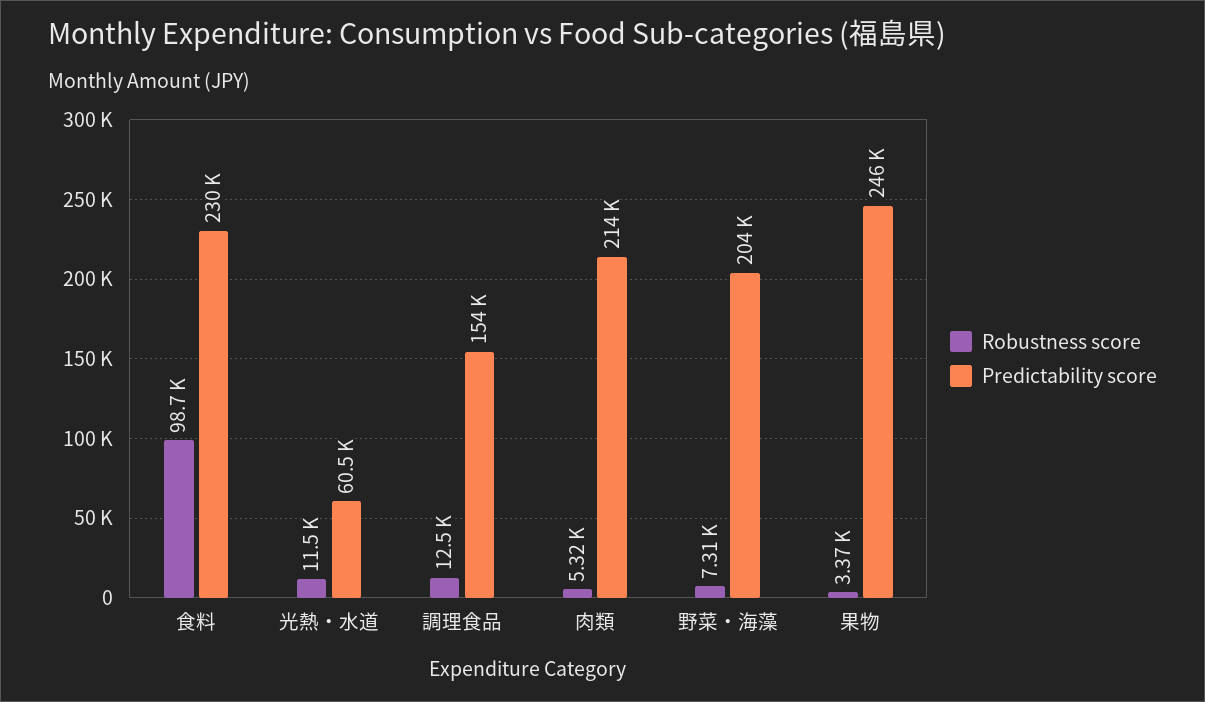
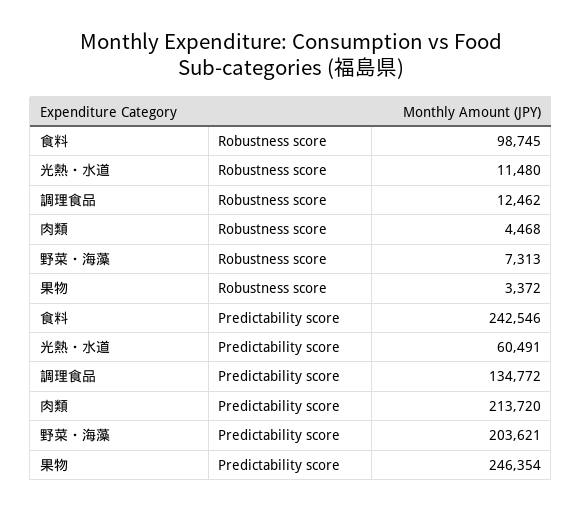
  {
    "Robustness score": {
      "食料": 98745,
      "光熱・水道": 11480,
      "調理食品": 12462,
-     "肉類": 5320,
+     "肉類": 4468,
      "野菜・海藻": 7313,
      "果物": 3372
    },
    "Predictability score": {
-     "食料": 230000,
+     "食料": 242546,
      "光熱・水道": 60491,
-     "調理食品": 154000,
+     "調理食品": 134772,
      "肉類": 213720,
      "野菜・海藻": 203621,
      "果物": 246354
    }
  }

